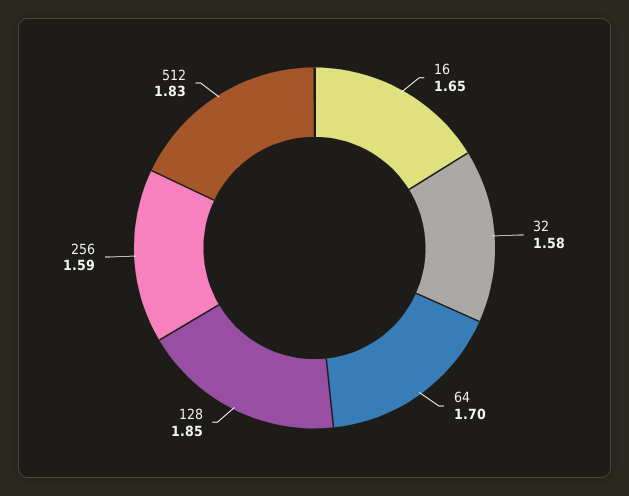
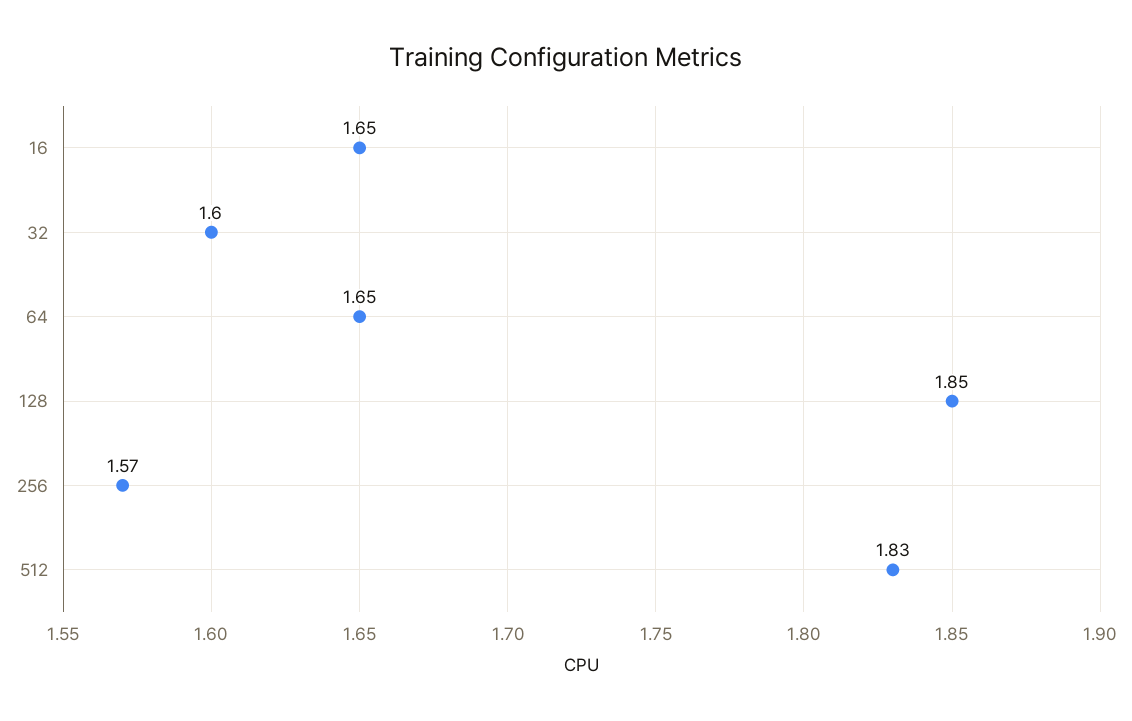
  {
    "16": 1.65,
-   "32": 1.58,
+   "32": 1.6,
-   "64": 1.7,
+   "64": 1.65,
    "128": 1.85,
-   "256": 1.59,
+   "256": 1.57,
    "512": 1.83
  }

